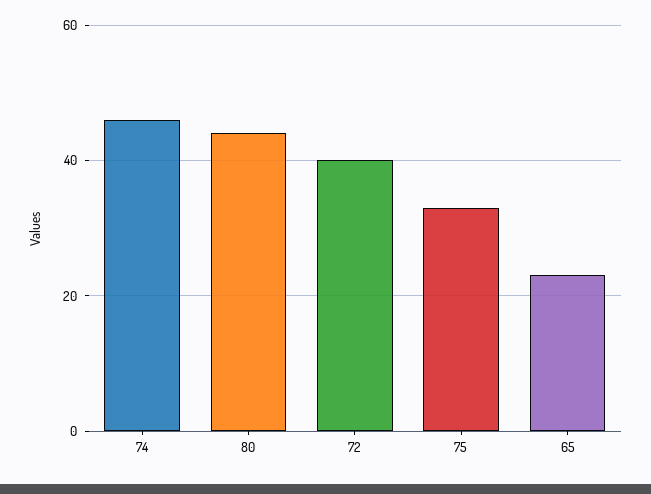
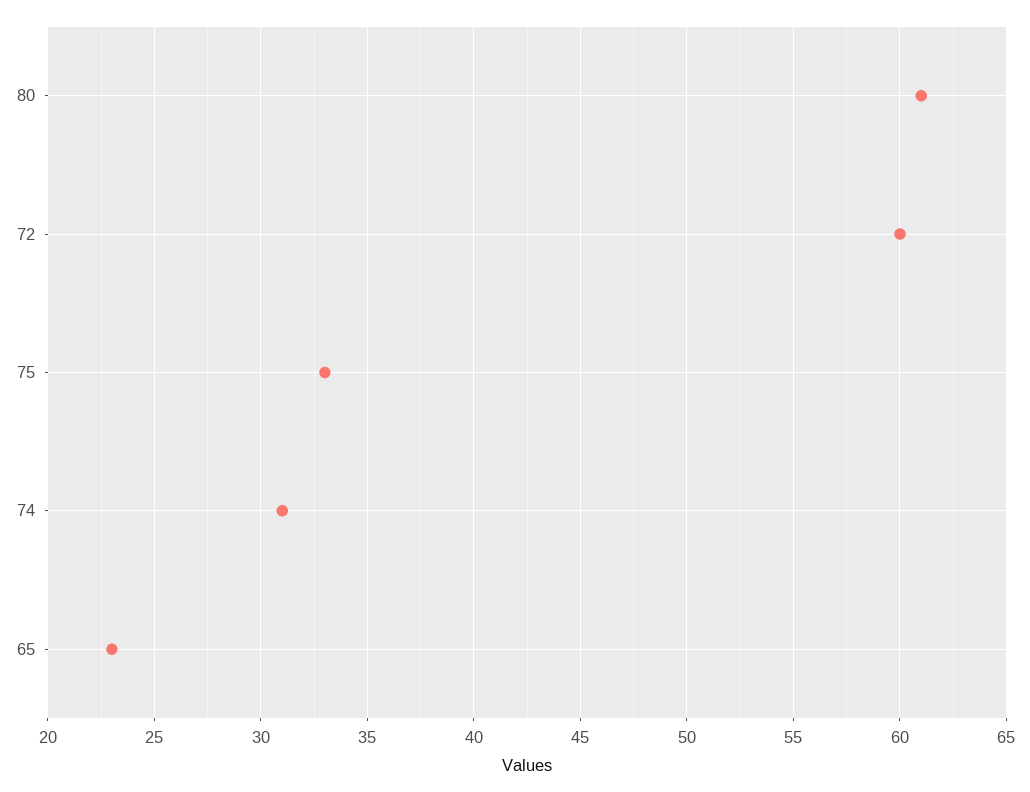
  {
-   "74": 45,
+   "74": 31,
-   "80": 45,
+   "80": 61,
-   "72": 40,
+   "72": 60,
    "75": 33,
    "65": 23
  }

